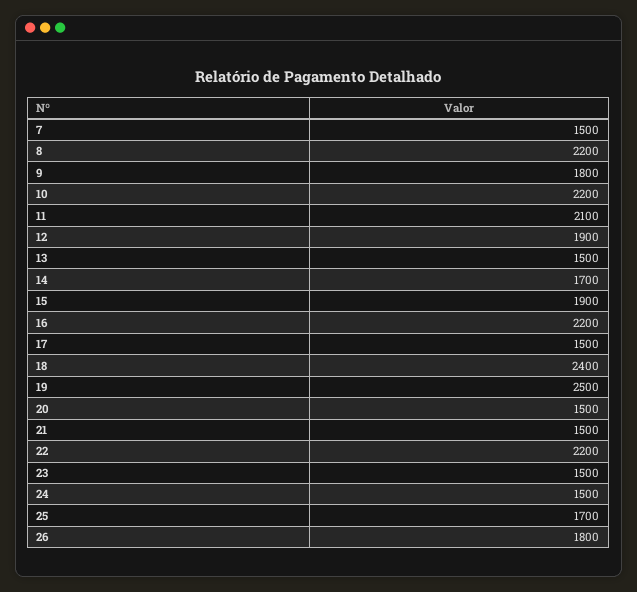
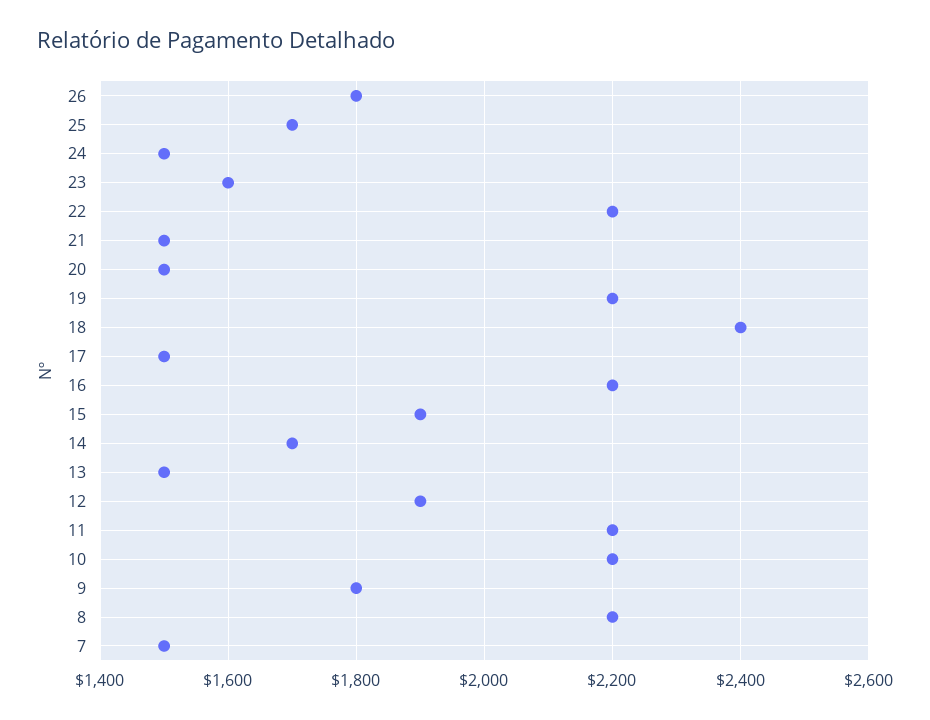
  {
    "7": 1500,
    "8": 2200,
    "9": 1800,
    "10": 2200,
-   "11": 2100,
+   "11": 2200,
    "12": 1900,
    "13": 1500,
    "14": 1700,
    "15": 1900,
    "16": 2200,
    "17": 1500,
    "18": 2400,
-   "19": 2500,
+   "19": 2200,
    "20": 1500,
    "21": 1500,
    "22": 2200,
-   "23": 1500,
+   "23": 1600,
    "24": 1500,
    "25": 1700,
    "26": 1800
  }

